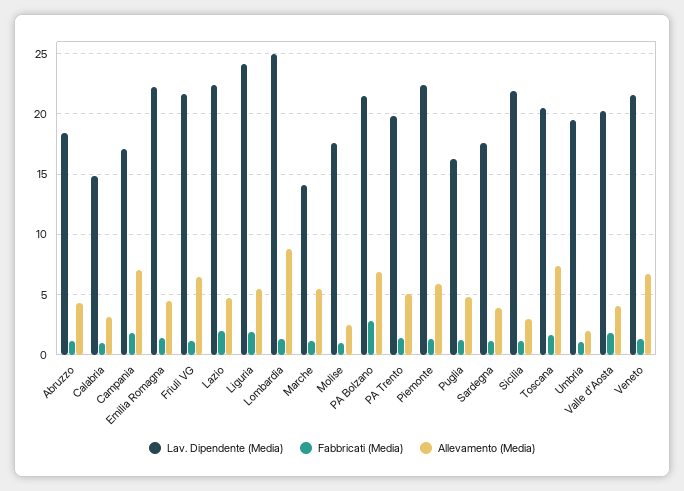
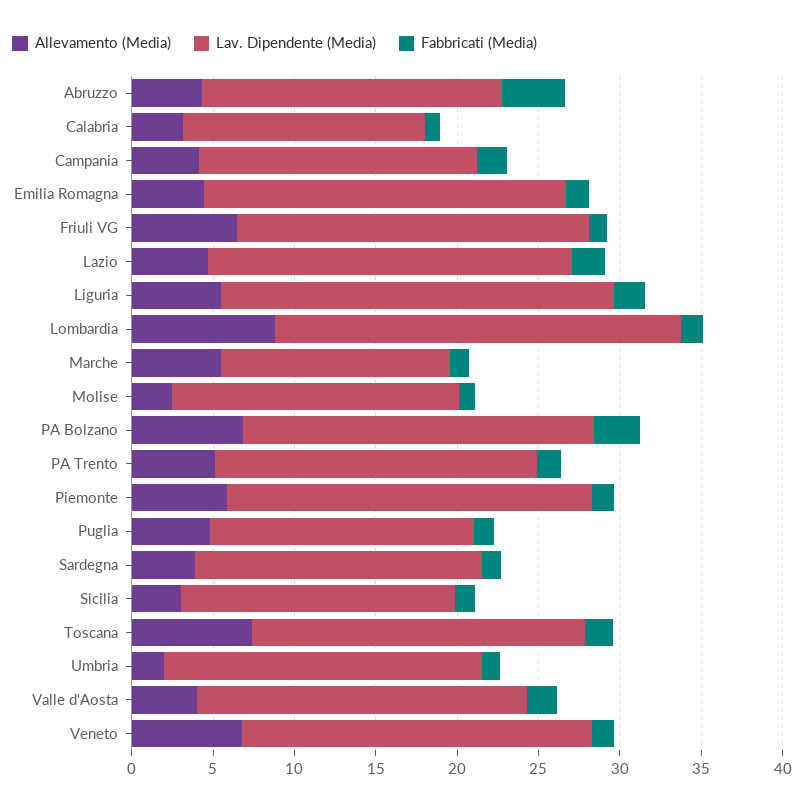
  {
    "Lav. Dipendente (Media)": {
      "Abruzzo": 18.5,
      "Calabria": 15,
      "Campania": 17,
      "Emilia Romagna": 22.5,
      "Friuli VG": 21.5,
      "Lazio": 22.5,
      "Liguria": 24,
      "Lombardia": 25,
      "Marche": 14,
      "Molise": 17.5,
      "PA Bolzano": 21.5,
      "PA Trento": 20,
      "Piemonte": 22.5,
      "Puglia": 16,
      "Sardegna": 17.5,
-     "Sicilia": 22,
+     "Sicilia": 17,
      "Toscana": 20.5,
      "Umbria": 19.5,
      "Valle d'Aosta": 20.5,
      "Veneto": 21.5
    },
    "Fabbricati (Media)": {
-     "Abruzzo": 1,
+     "Abruzzo": 4,
      "Calabria": 1,
      "Campania": 2,
      "Emilia Romagna": 1.5,
      "Friuli VG": 1,
      "Lazio": 2,
      "Liguria": 2,
      "Lombardia": 1.5,
      "Marche": 1,
      "Molise": 1,
      "PA Bolzano": 3,
      "PA Trento": 1.5,
      "Piemonte": 1.5,
      "Puglia": 1,
      "Sardegna": 1,
      "Sicilia": 1,
      "Toscana": 1.5,
      "Umbria": 1,
      "Valle d'Aosta": 2,
      "Veneto": 1.5
    },
    "Allevamento (Media)": {
      "Abruzzo": 4.5,
      "Calabria": 3,
-     "Campania": 7,
+     "Campania": 4,
      "Emilia Romagna": 4.5,
      "Friuli VG": 6.5,
      "Lazio": 4.5,
      "Liguria": 5.5,
      "Lombardia": 9,
      "Marche": 5.5,
      "Molise": 2.5,
      "PA Bolzano": 7,
      "PA Trento": 5,
      "Piemonte": 6,
      "Puglia": 5,
      "Sardegna": 4,
      "Sicilia": 3,
      "Toscana": 7.5,
      "Umbria": 2,
      "Valle d'Aosta": 4,
      "Veneto": 7
    }
  }

